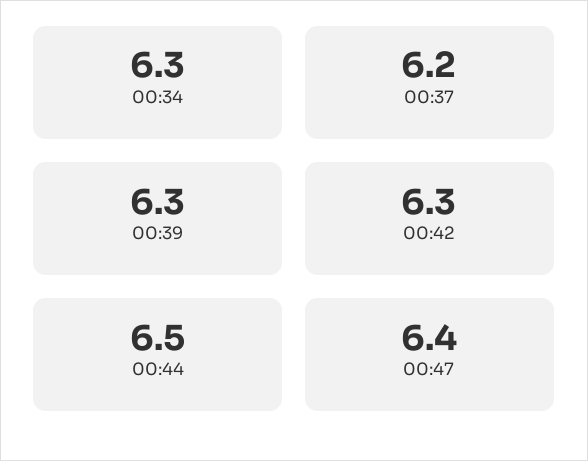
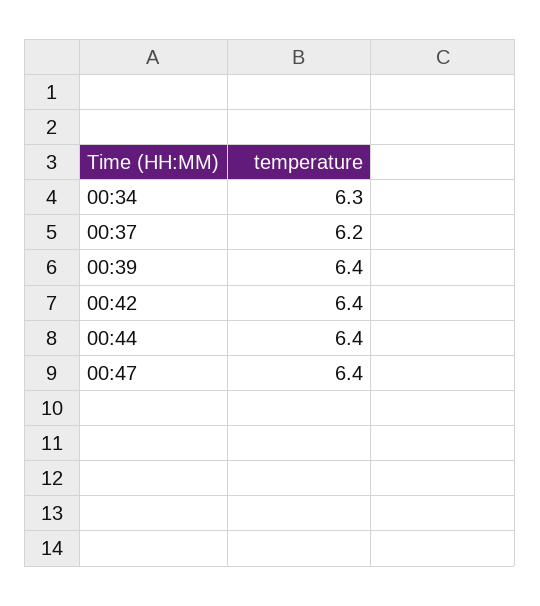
  {
    "00:34": 6.3,
    "00:37": 6.2,
-   "00:39": 6.3,
+   "00:39": 6.4,
-   "00:42": 6.3,
+   "00:42": 6.4,
-   "00:44": 6.5,
+   "00:44": 6.4,
    "00:47": 6.4
  }

